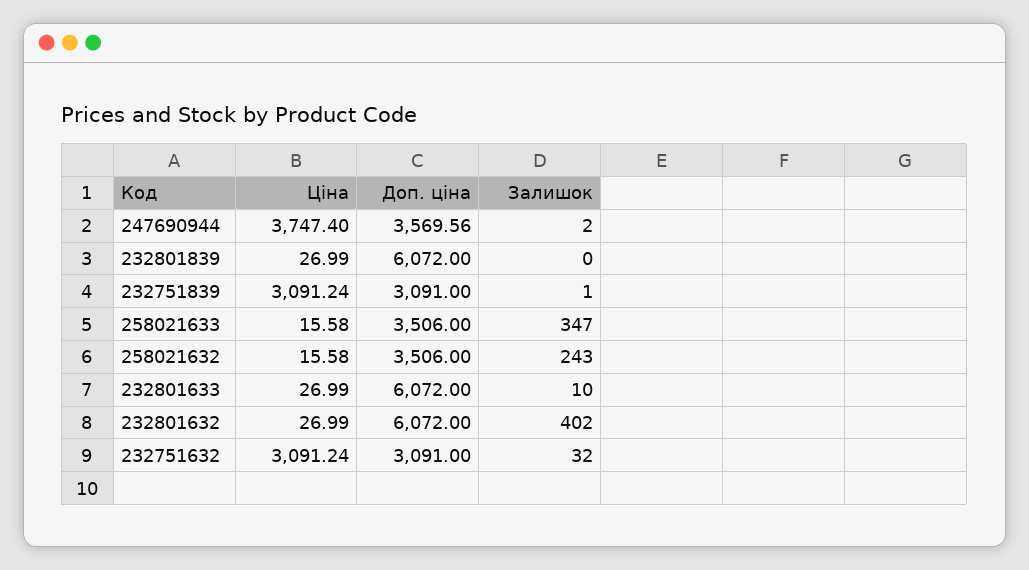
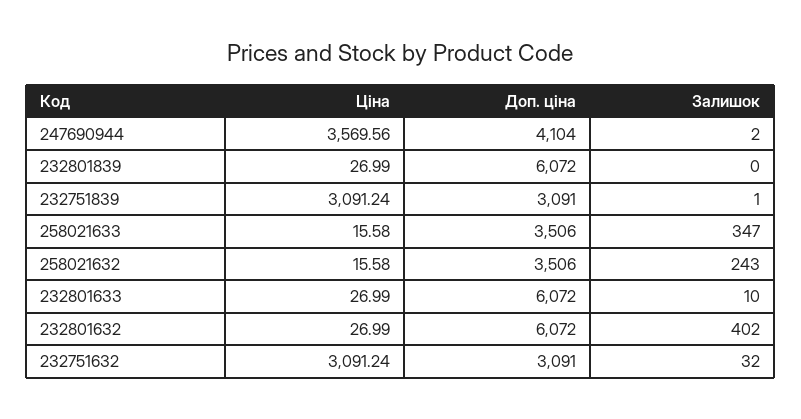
  {
    "Ціна": {
-     "247690944": 3747.4,
+     "247690944": 3569.56,
      "232801839": 26.99,
      "232751839": 3091.24,
      "258021633": 15.58,
      "258021632": 15.58,
      "232801633": 26.99,
      "232801632": 26.99,
      "232751632": 3091.24
    },
    "Доп. ціна": {
-     "247690944": 3569.56,
+     "247690944": 4104,
      "232801839": 6072,
      "232751839": 3091,
      "258021633": 3506,
      "258021632": 3506,
      "232801633": 6072,
      "232801632": 6072,
      "232751632": 3091
    },
    "Залишок": {
      "247690944": 2,
      "232801839": 0,
      "232751839": 1,
      "258021633": 347,
      "258021632": 243,
      "232801633": 10,
      "232801632": 402,
      "232751632": 32
    }
  }

